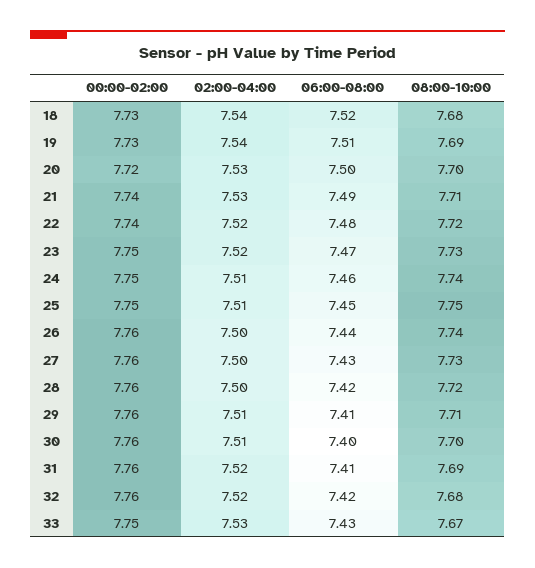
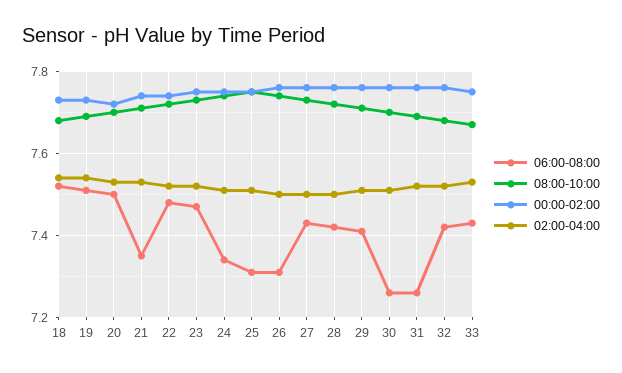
  {
    "00:00-02:00": {
      "18": 7.73,
      "19": 7.73,
      "20": 7.72,
      "21": 7.74,
      "22": 7.74,
      "23": 7.75,
      "24": 7.75,
      "25": 7.75,
      "26": 7.76,
      "27": 7.76,
      "28": 7.76,
      "29": 7.76,
      "30": 7.76,
      "31": 7.76,
      "32": 7.76,
      "33": 7.75
    },
    "02:00-04:00": {
      "18": 7.54,
      "19": 7.54,
      "20": 7.53,
      "21": 7.53,
      "22": 7.52,
      "23": 7.52,
      "24": 7.51,
      "25": 7.51,
      "26": 7.5,
      "27": 7.5,
      "28": 7.5,
      "29": 7.51,
      "30": 7.51,
      "31": 7.52,
      "32": 7.52,
      "33": 7.53
    },
    "06:00-08:00": {
      "18": 7.52,
      "19": 7.51,
      "20": 7.5,
-     "21": 7.49,
+     "21": 7.35,
      "22": 7.48,
      "23": 7.47,
-     "24": 7.46,
+     "24": 7.35,
-     "25": 7.45,
+     "25": 7.3,
-     "26": 7.44,
+     "26": 7.3,
      "27": 7.43,
      "28": 7.42,
      "29": 7.41,
-     "30": 7.4,
+     "30": 7.25,
-     "31": 7.41,
+     "31": 7.25,
      "32": 7.42,
      "33": 7.43
    },
    "08:00-10:00": {
      "18": 7.68,
      "19": 7.69,
      "20": 7.7,
      "21": 7.71,
      "22": 7.72,
      "23": 7.73,
      "24": 7.74,
      "25": 7.75,
      "26": 7.74,
      "27": 7.73,
      "28": 7.72,
      "29": 7.71,
      "30": 7.7,
      "31": 7.69,
      "32": 7.68,
      "33": 7.67
    }
  }

